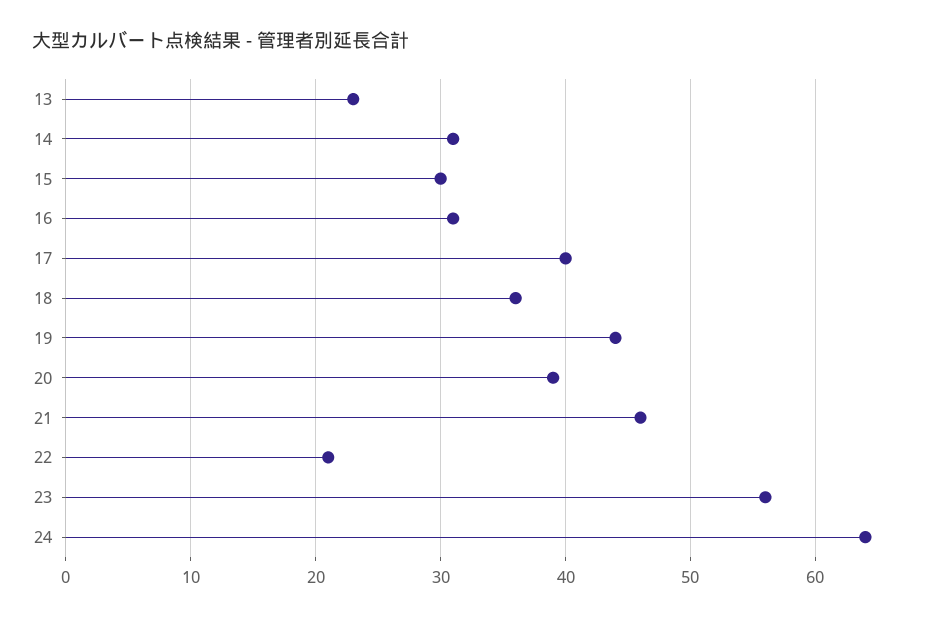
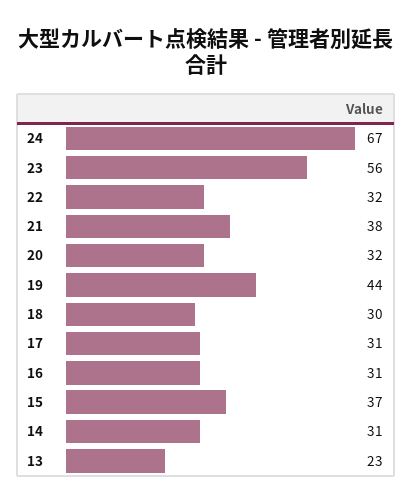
  {
    "13": 23,
    "14": 31,
-   "15": 30,
+   "15": 37,
    "16": 31,
-   "17": 40,
+   "17": 31,
-   "18": 36,
+   "18": 30,
    "19": 44,
-   "20": 39,
+   "20": 32,
-   "21": 46,
+   "21": 38,
-   "22": 21,
+   "22": 32,
    "23": 56,
-   "24": 64
+   "24": 67
  }

